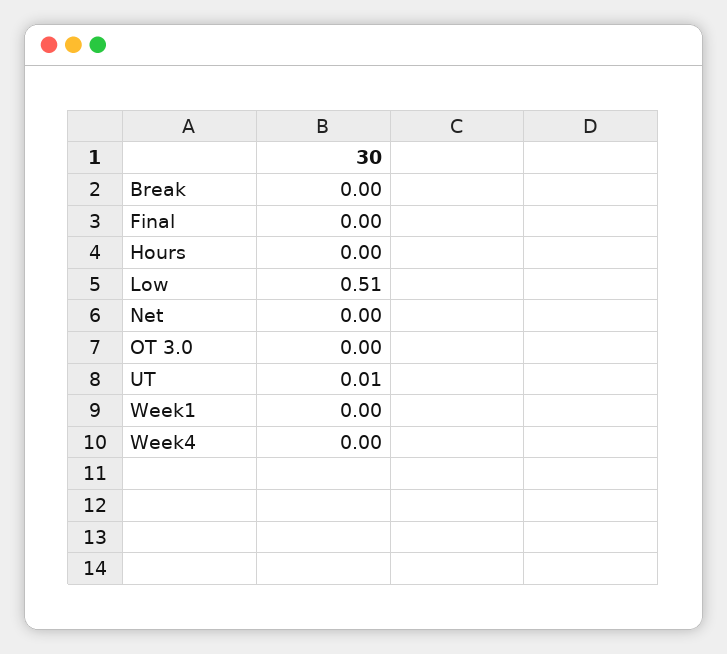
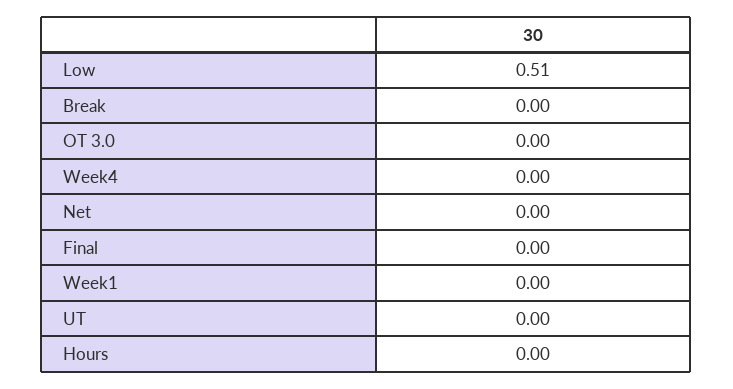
  {
    "Break": 0,
    "Final": 0,
    "Hours": 0,
    "Low": 0.51,
    "Net": 0,
    "OT 3.0": 0,
-   "UT": 0.01,
+   "UT": 0,
    "Week1": 0,
    "Week4": 0
  }

